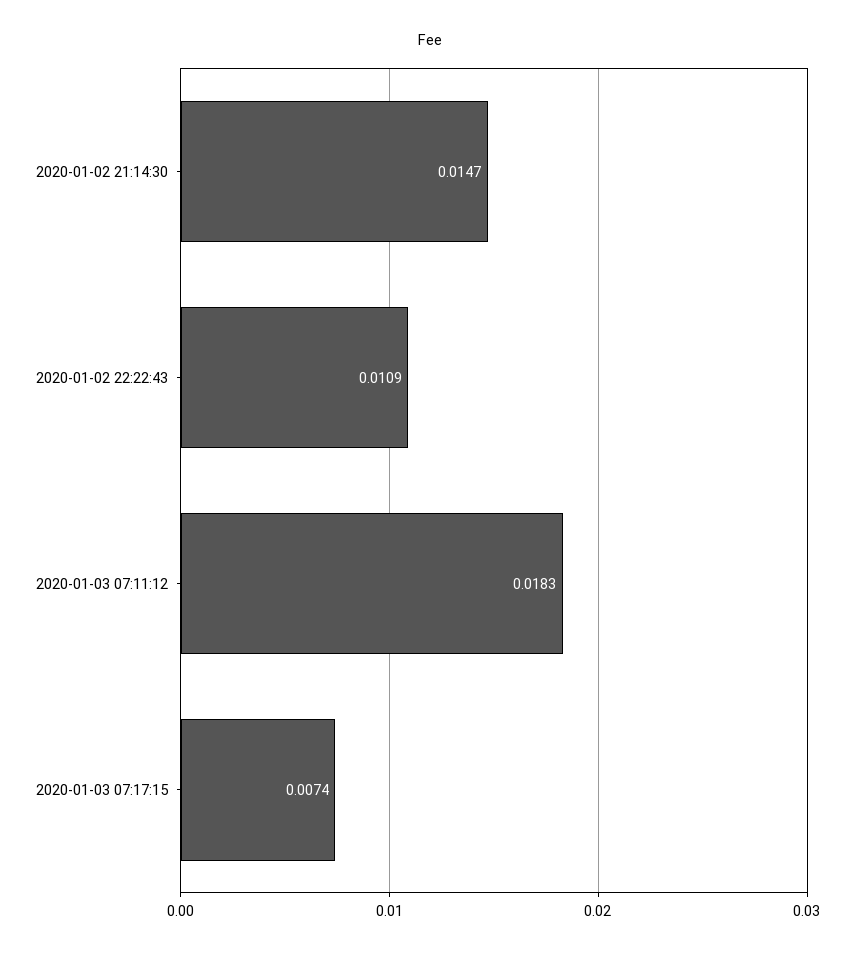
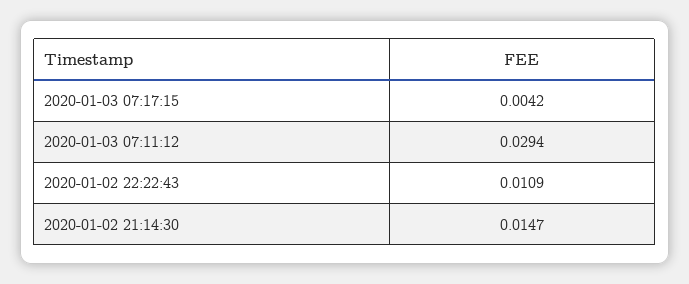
  {
    "2020-01-02 21:14:30": 0.0147,
    "2020-01-02 22:22:43": 0.0109,
-   "2020-01-03 07:11:12": 0.0183,
+   "2020-01-03 07:11:12": 0.0294,
-   "2020-01-03 07:17:15": 0.0074
+   "2020-01-03 07:17:15": 0.0042
  }

